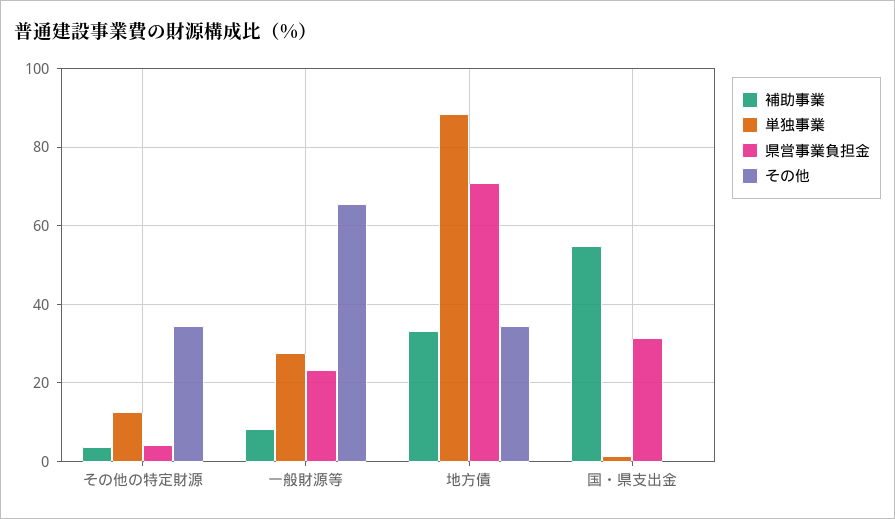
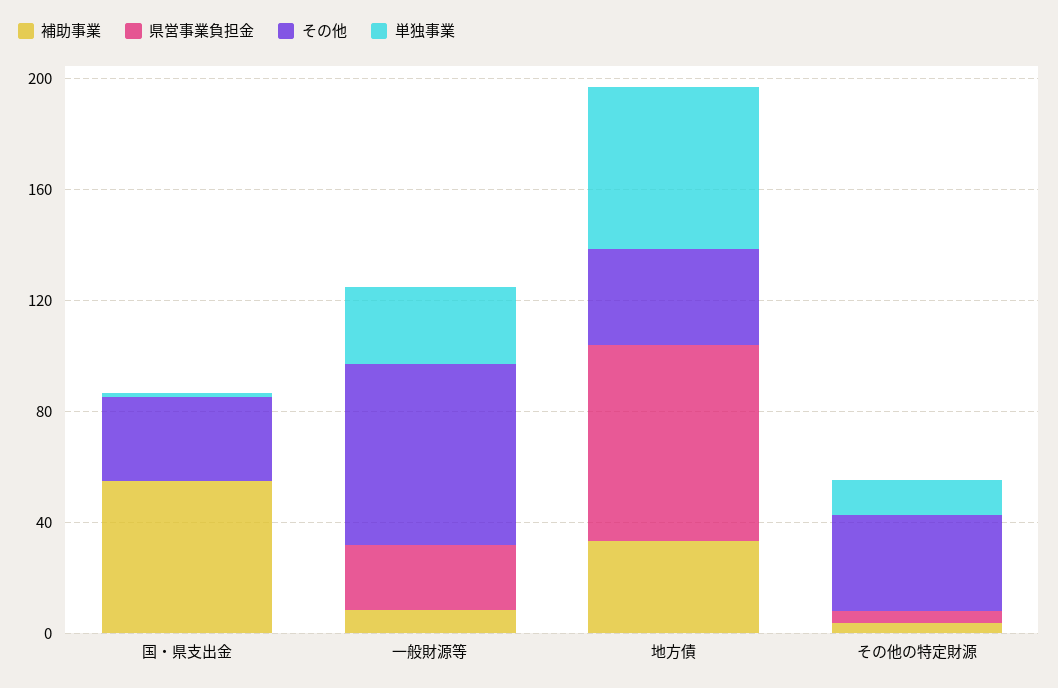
  {
    "補助事業": {
      "その他の特定財源": 4,
      "一般財源等": 8,
      "地方債": 34,
      "国・県支出金": 54
    },
    "単独事業": {
      "その他の特定財源": 12,
      "一般財源等": 28,
-     "地方債": 88,
+     "地方債": 60,
      "国・県支出金": 2
    },
    "県営事業負担金": {
      "その他の特定財源": 4,
      "一般財源等": 24,
      "地方債": 70,
-     "国・県支出金": 32
+     "国・県支出金": 0
    },
    "その他": {
      "その他の特定財源": 34,
      "一般財源等": 66,
      "地方債": 34,
-     "国・県支出金": 0
+     "国・県支出金": 30
    }
  }

